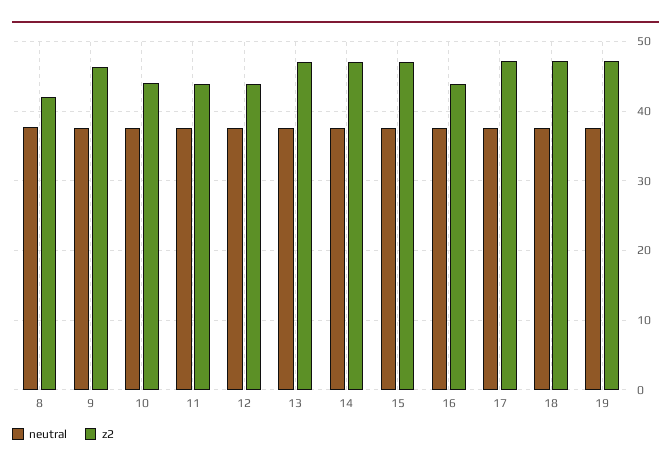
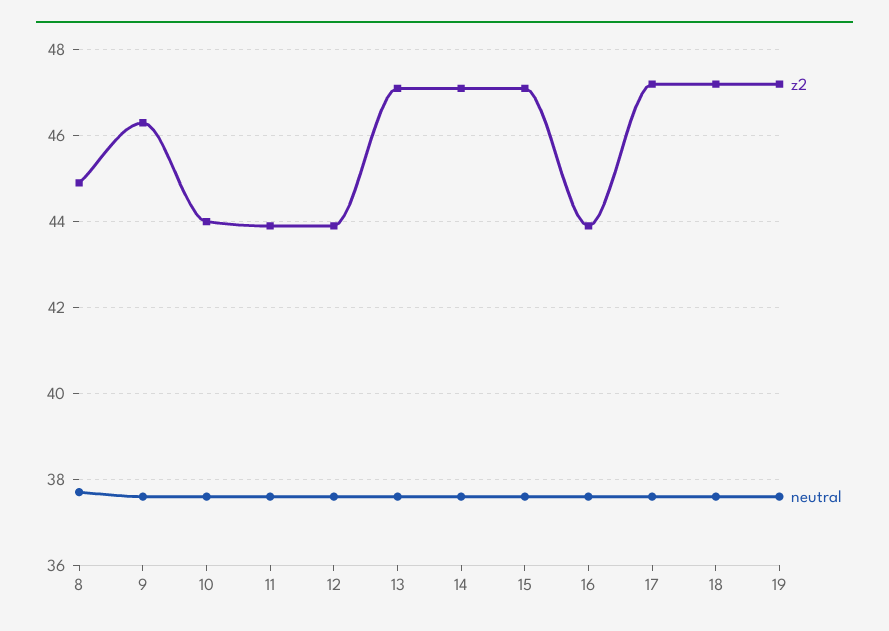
  {
    "neutral": {
      "8": 37.5,
      "9": 37.5,
      "10": 37.5,
      "11": 37.5,
      "12": 37.5,
      "13": 37.5,
      "14": 37.5,
      "15": 37.5,
      "16": 37.5,
      "17": 37.5,
      "18": 37.5,
      "19": 37.5
    },
    "z2": {
-     "8": 42,
+     "8": 45,
      "9": 46.5,
      "10": 44,
      "11": 44,
      "12": 44,
      "13": 47,
      "14": 47,
      "15": 47,
      "16": 44,
      "17": 47,
      "18": 47,
      "19": 47
    }
  }

